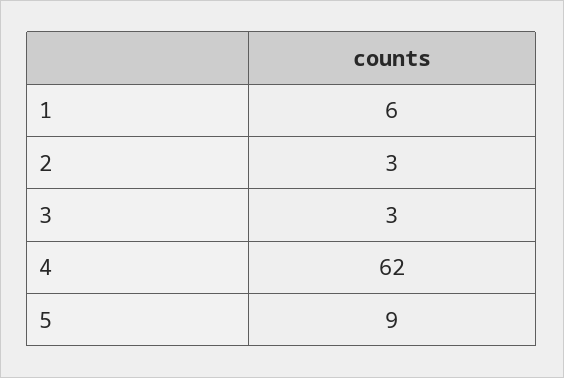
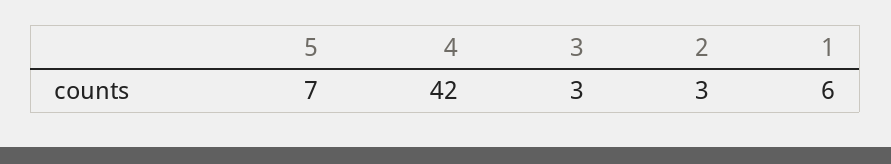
  {
    "1": 6,
    "2": 3,
    "3": 3,
-   "4": 62,
+   "4": 42,
-   "5": 9
+   "5": 7
  }

